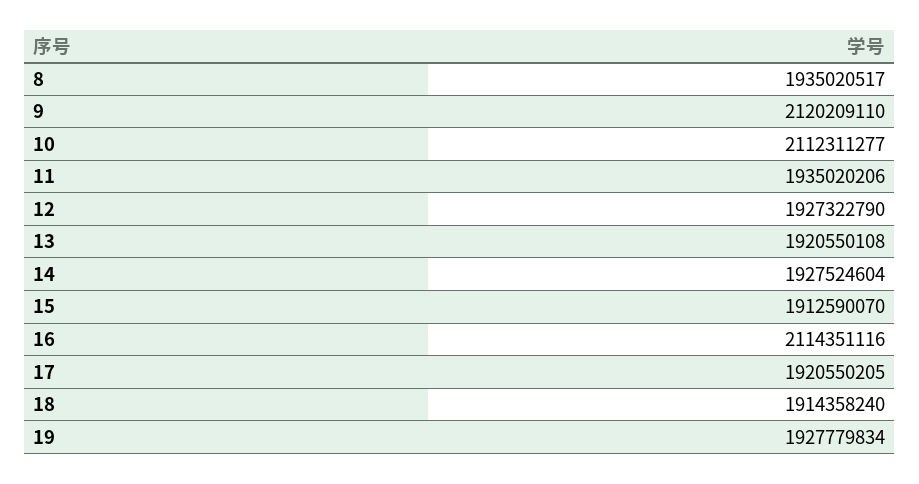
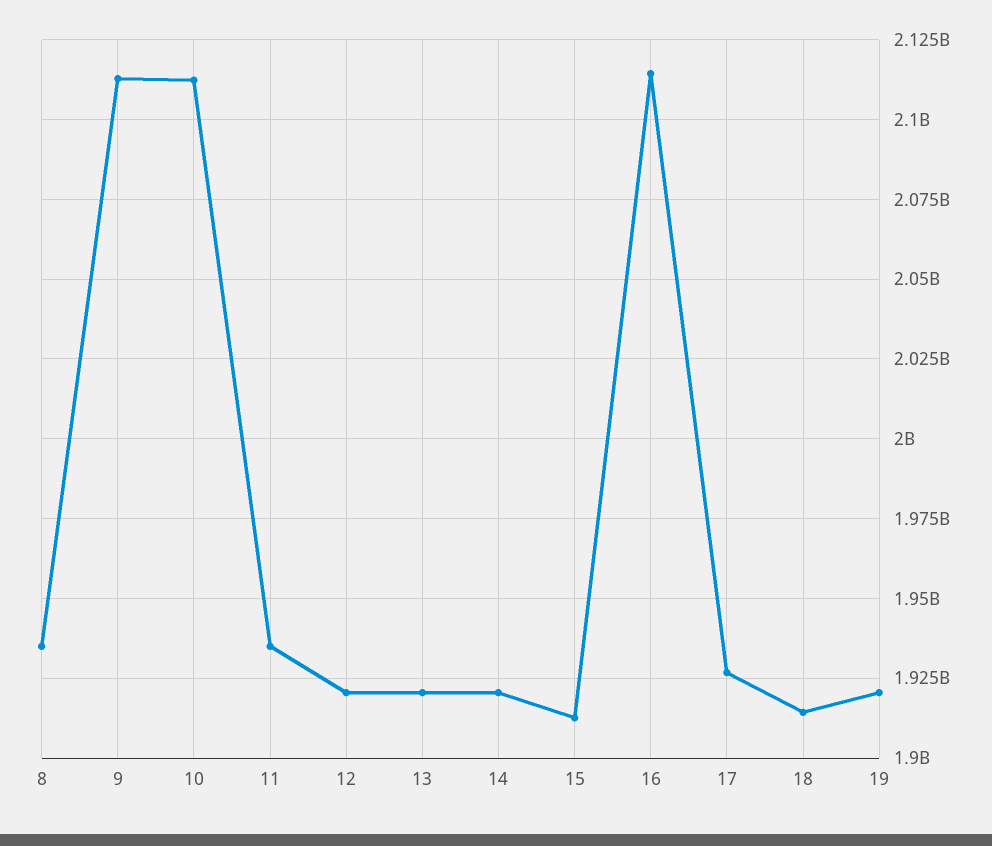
  {
    "8": 1935020517,
-   "9": 2120209110,
+   "9": 2112500000,
    "10": 2112311277,
    "11": 1935020206,
-   "12": 1927322790,
+   "12": 1920000000,
    "13": 1920550108,
-   "14": 1927524604,
+   "14": 1920000000,
    "15": 1912590070,
    "16": 2114351116,
-   "17": 1920550205,
+   "17": 1927500000,
    "18": 1914358240,
-   "19": 1927779834
+   "19": 1920000000
  }

